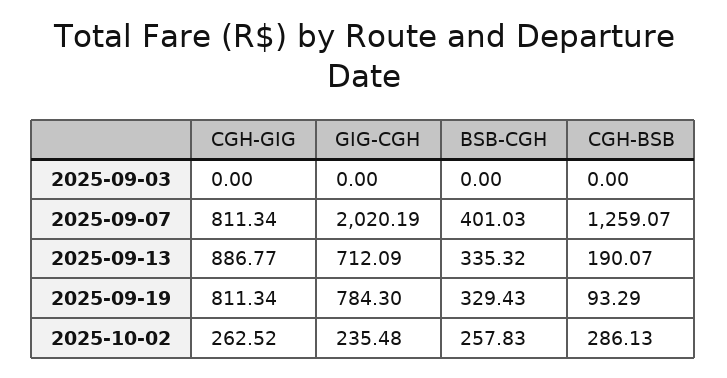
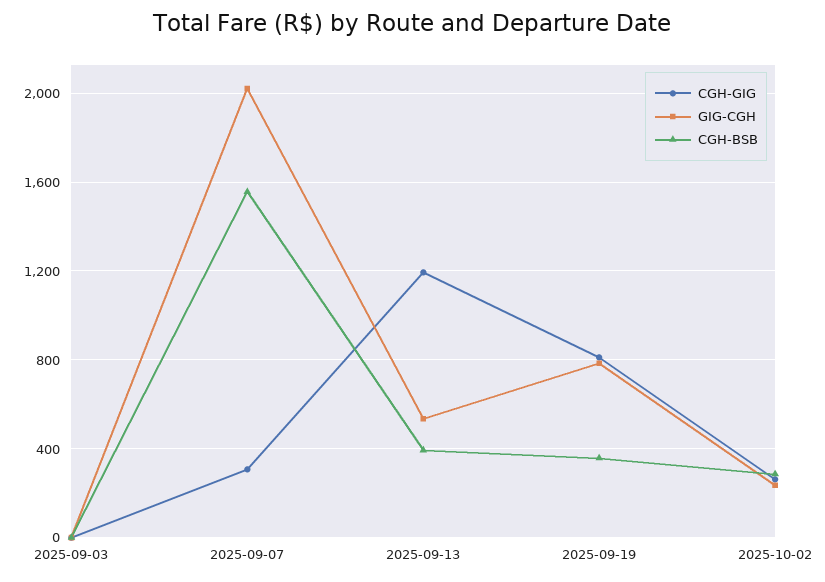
  {
    "CGH-GIG": {
      "2025-09-03": 0,
-     "2025-09-07": 811.34,
+     "2025-09-07": 300,
-     "2025-09-13": 886.77,
+     "2025-09-13": 1200,
      "2025-09-19": 811.34,
      "2025-10-02": 262.52
    },
    "GIG-CGH": {
      "2025-09-03": 0,
      "2025-09-07": 2020.19,
-     "2025-09-13": 712.09,
+     "2025-09-13": 550,
      "2025-09-19": 784.3,
      "2025-10-02": 235.48
    },
-   "BSB-CGH": {
-     "2025-09-03": 0,
-     "2025-09-07": 401.03,
-     "2025-09-13": 335.32,
-     "2025-09-19": 329.43,
-     "2025-10-02": 257.83
-   },
    "CGH-BSB": {
      "2025-09-03": 0,
-     "2025-09-07": 1259.07,
+     "2025-09-07": 1550,
-     "2025-09-13": 190.07,
+     "2025-09-13": 400,
-     "2025-09-19": 93.29,
+     "2025-09-19": 350,
      "2025-10-02": 286.13
    }
  }

